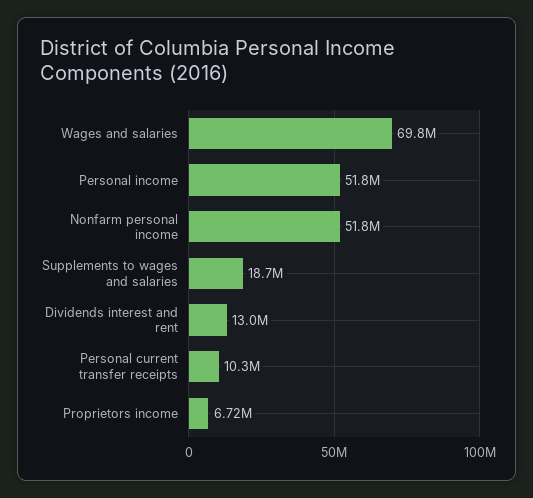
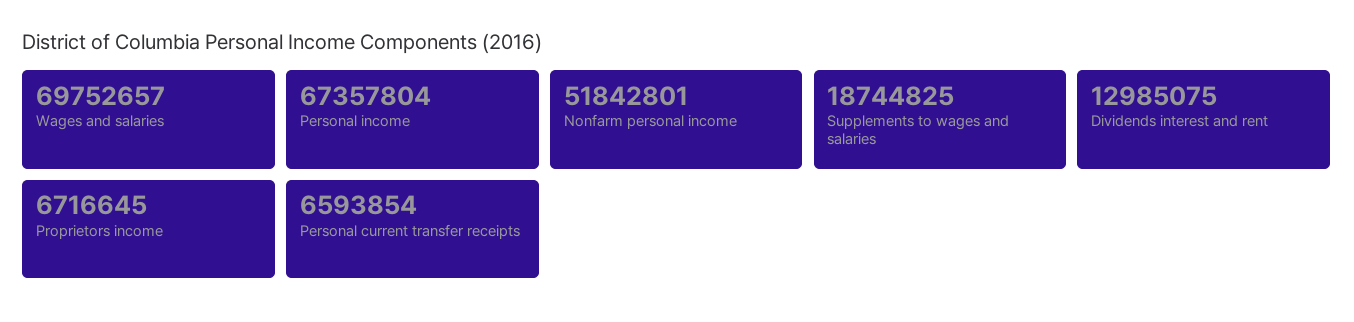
  {
    "Wages and salaries": 69752657,
-   "Personal income": 51800000,
+   "Personal income": 67357804,
    "Nonfarm personal income": 51842801,
    "Supplements to wages and salaries": 18744825,
    "Dividends interest and rent": 12985075,
-   "Personal current transfer receipts": 10300000,
+   "Personal current transfer receipts": 6593854,
    "Proprietors income": 6716645
  }

